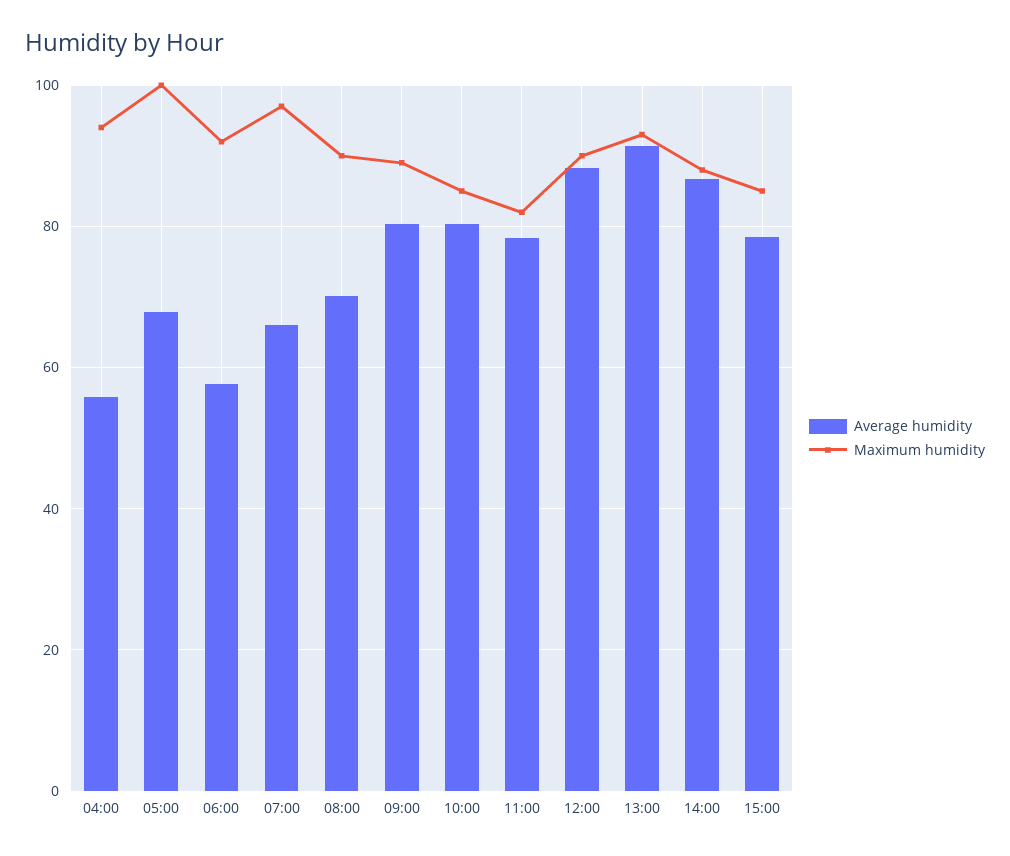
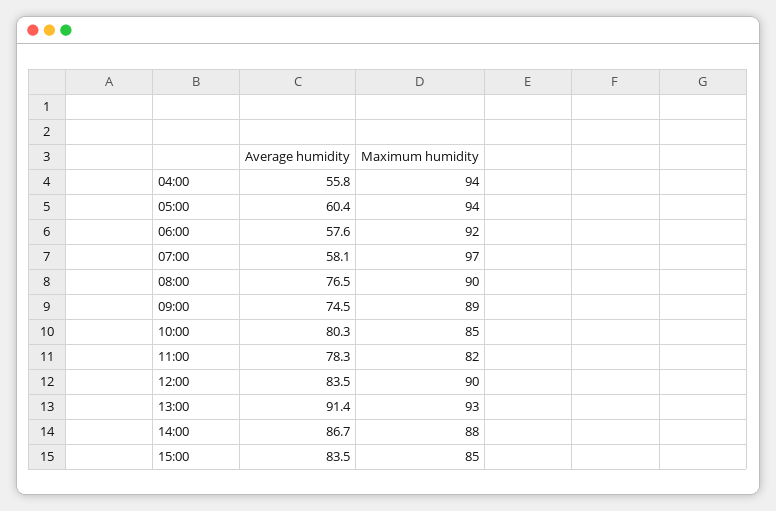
  {
    "Average humidity": {
      "04:00": 55.8,
-     "05:00": 68,
+     "05:00": 60.4,
      "06:00": 57.6,
-     "07:00": 66,
+     "07:00": 58.1,
-     "08:00": 70,
+     "08:00": 76.5,
-     "09:00": 80,
+     "09:00": 74.5,
      "10:00": 80.3,
      "11:00": 78.3,
-     "12:00": 88,
+     "12:00": 83.5,
      "13:00": 91.4,
      "14:00": 86.7,
-     "15:00": 78
+     "15:00": 83.5
    },
    "Maximum humidity": {
      "04:00": 94,
-     "05:00": 100,
+     "05:00": 94,
      "06:00": 92,
      "07:00": 97,
      "08:00": 90,
      "09:00": 89,
      "10:00": 85,
      "11:00": 82,
      "12:00": 90,
      "13:00": 93,
      "14:00": 88,
      "15:00": 85
    }
  }

